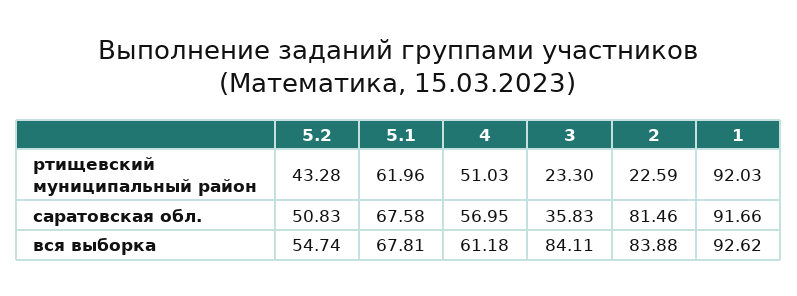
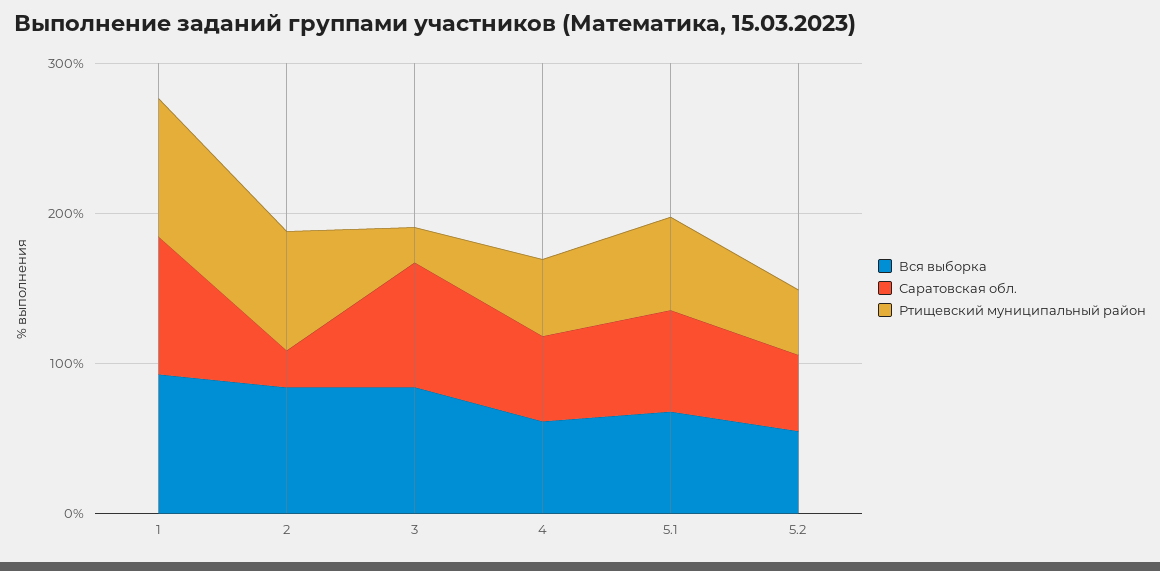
  {
    "ртищевский муниципальный район": {
      "5.2": 43.28,
      "5.1": 61.96,
      "4": 51.03,
      "3": 23.3,
-     "2": 22.59,
+     "2": 80,
      "1": 92.03
    },
    "саратовская обл.": {
      "5.2": 50.83,
      "5.1": 67.58,
      "4": 56.95,
-     "3": 35.83,
+     "3": 80,
-     "2": 81.46,
+     "2": 20,
      "1": 91.66
    },
    "вся выборка": {
      "5.2": 54.74,
      "5.1": 67.81,
      "4": 61.18,
      "3": 84.11,
      "2": 83.88,
      "1": 92.62
    }
  }

